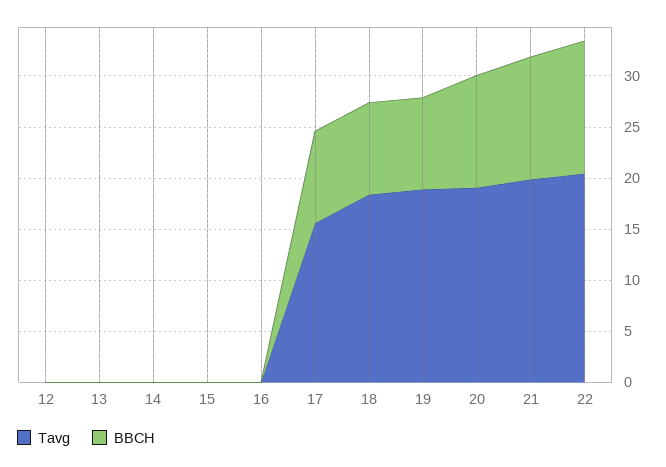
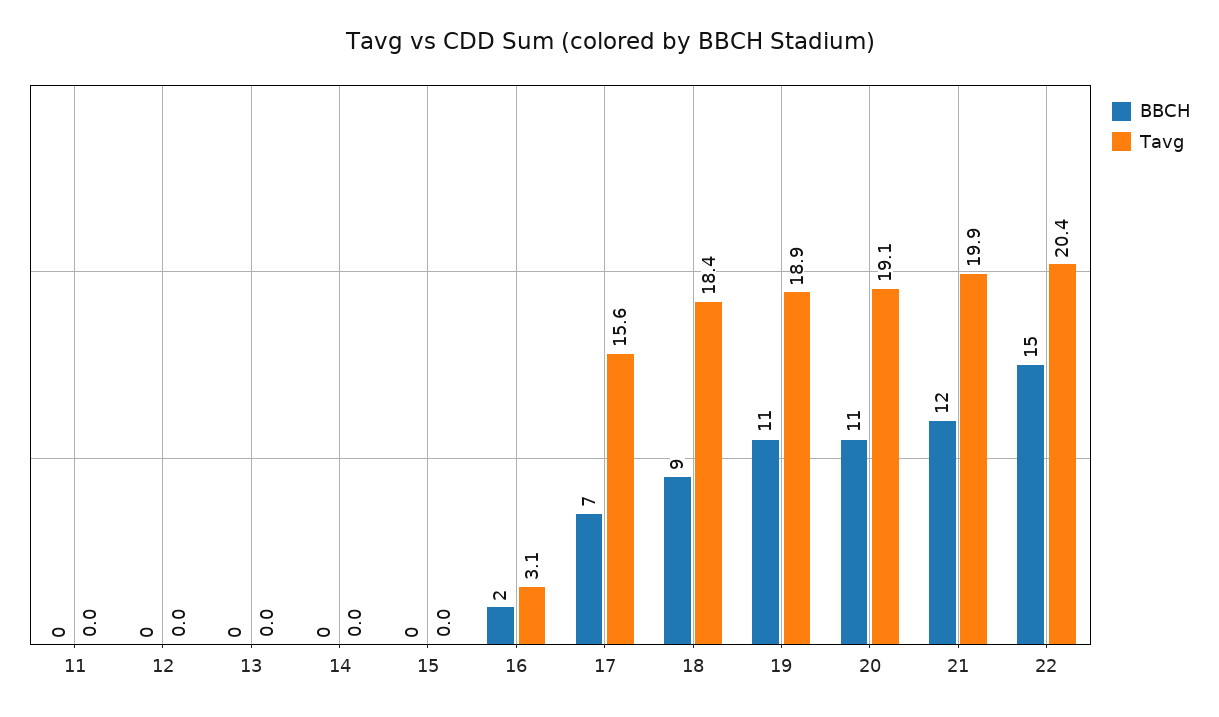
  {
    "Tavg": {
      "12": 0,
      "13": 0,
      "14": 0,
      "15": 0,
-     "16": 0,
+     "16": 3.1,
      "17": 15.6,
      "18": 18.4,
      "19": 18.9,
      "20": 19.1,
      "21": 19.9,
-     "22": 20.4
+     "22": 20.4,
+     "11": 0
    },
    "BBCH": {
      "12": 0,
      "13": 0,
      "14": 0,
      "15": 0,
-     "16": 0,
+     "16": 2,
-     "17": 9,
+     "17": 7,
      "18": 9,
-     "19": 9,
+     "19": 11,
      "20": 11,
      "21": 12,
-     "22": 13
+     "22": 15,
+     "11": 0
    }
  }

